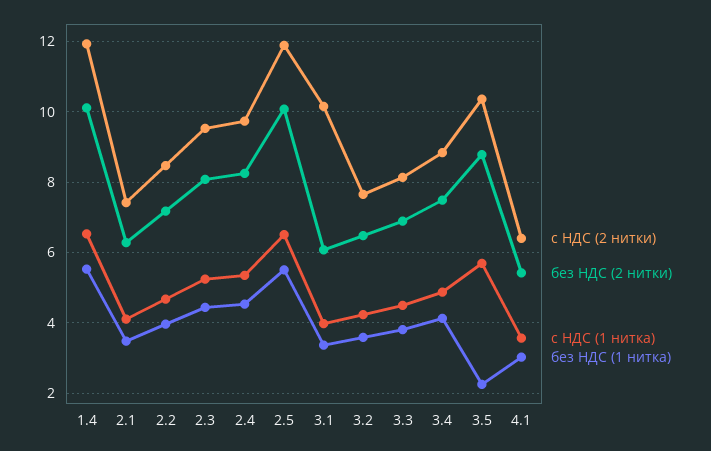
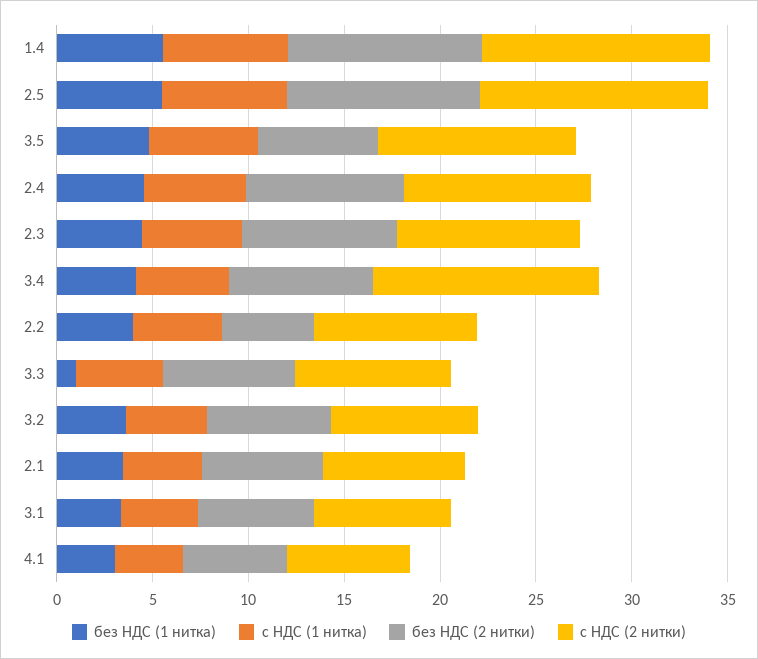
  {
    "с НДС (2 нитки)": {
      "1.4": 12,
      "2.1": 7.4,
      "2.2": 8.4,
      "2.3": 9.6,
      "2.4": 9.8,
      "2.5": 11.8,
-     "3.1": 10.2,
+     "3.1": 7,
      "3.2": 7.6,
      "3.3": 8.2,
-     "3.4": 8.8,
+     "3.4": 12,
      "3.5": 10.4,
      "4.1": 6.4
    },
    "без НДС (2 нитки)": {
      "1.4": 10.2,
      "2.1": 6.2,
-     "2.2": 7.2,
+     "2.2": 5,
      "2.3": 8,
      "2.4": 8.2,
      "2.5": 10,
      "3.1": 6,
      "3.2": 6.4,
      "3.3": 6.8,
      "3.4": 7.4,
-     "3.5": 8.8,
+     "3.5": 6,
      "4.1": 5.4
    },
    "с НДС (1 нитка)": {
      "1.4": 6.6,
      "2.1": 4.2,
      "2.2": 4.6,
      "2.3": 5.2,
      "2.4": 5.4,
      "2.5": 6.6,
      "3.1": 4,
      "3.2": 4.2,
      "3.3": 4.4,
      "3.4": 4.8,
      "3.5": 5.6,
      "4.1": 3.6
    },
    "без НДС (1 нитка)": {
      "1.4": 5.6,
      "2.1": 3.4,
      "2.2": 4,
      "2.3": 4.4,
      "2.4": 4.6,
      "2.5": 5.6,
      "3.1": 3.4,
      "3.2": 3.6,
-     "3.3": 3.8,
+     "3.3": 1,
      "3.4": 4.2,
-     "3.5": 2.2,
+     "3.5": 5,
      "4.1": 3
    }
  }

